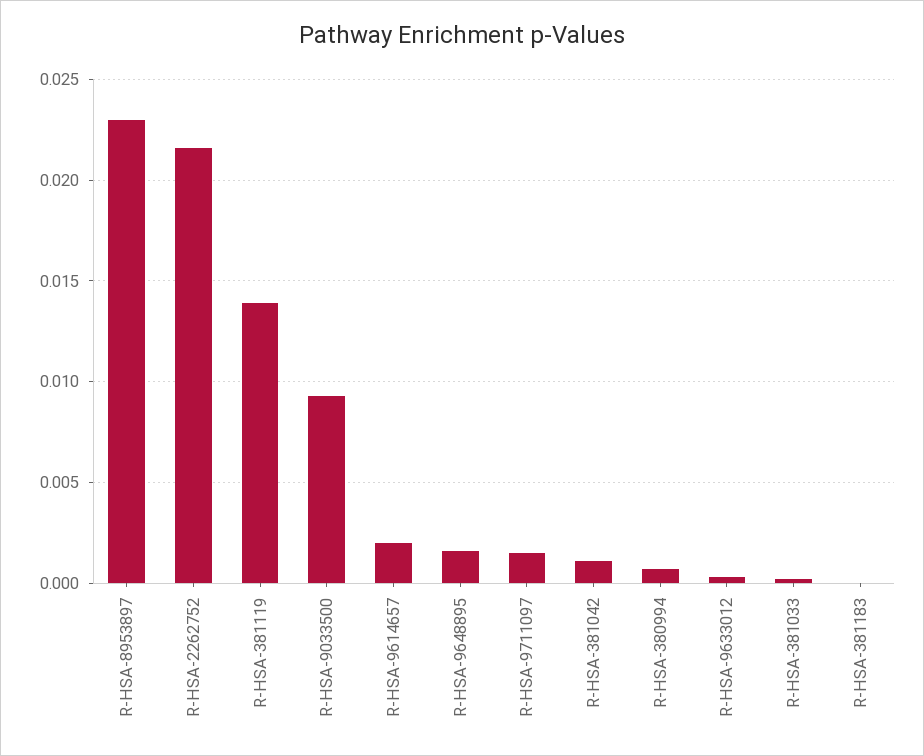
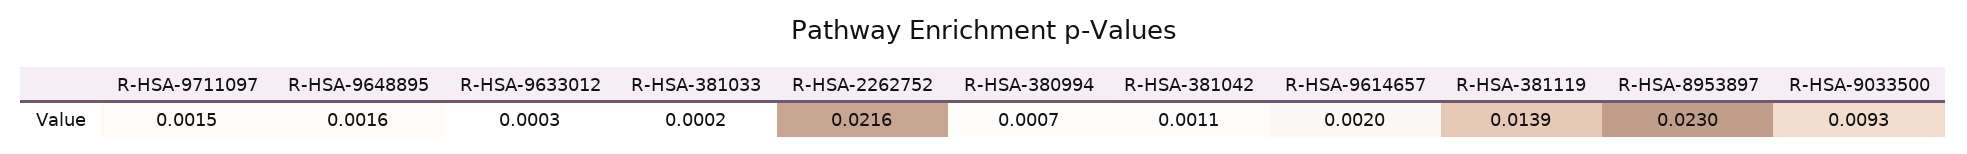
  {
    "R-HSA-8953897": 0.023,
    "R-HSA-2262752": 0.0216,
    "R-HSA-381119": 0.0139,
    "R-HSA-9033500": 0.0093,
    "R-HSA-9614657": 0.002,
    "R-HSA-9648895": 0.0016,
    "R-HSA-9711097": 0.0015,
    "R-HSA-381042": 0.0011,
    "R-HSA-380994": 0.0007,
    "R-HSA-9633012": 0.0003,
-   "R-HSA-381033": 0.0002,
+   "R-HSA-381033": 0.0002
-   "R-HSA-381183": 0
  }

